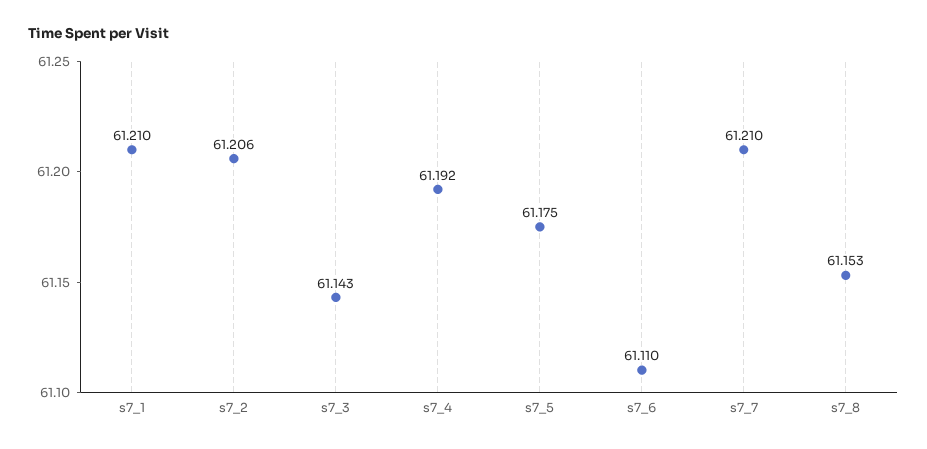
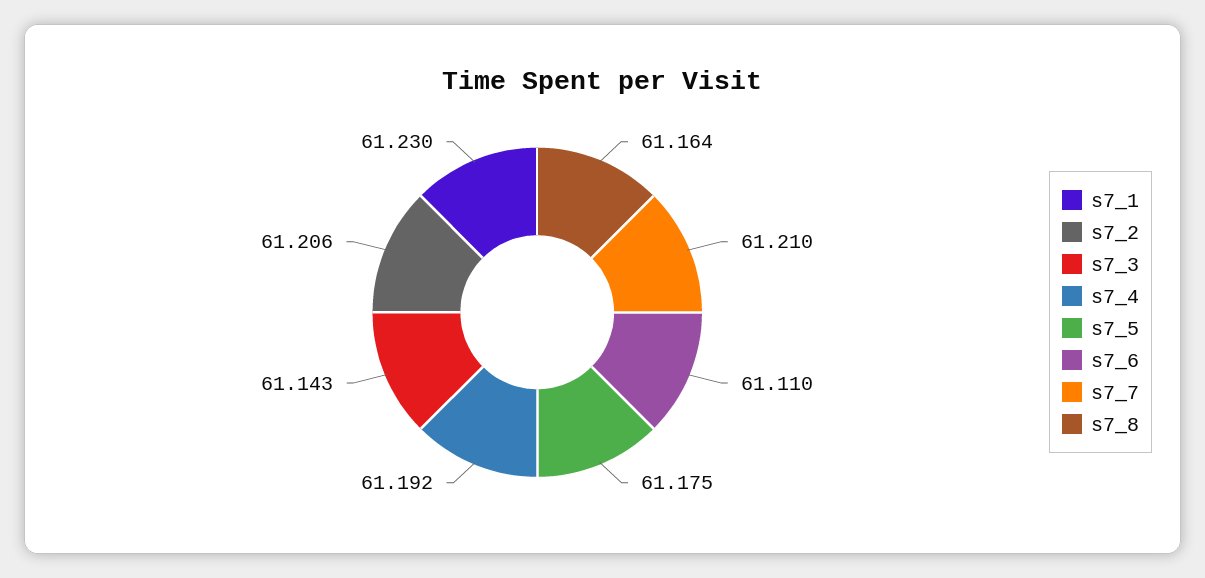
  {
-   "s7_1": 61.21,
+   "s7_1": 61.23,
    "s7_2": 61.206,
    "s7_3": 61.143,
    "s7_4": 61.192,
    "s7_5": 61.175,
    "s7_6": 61.11,
    "s7_7": 61.21,
-   "s7_8": 61.153
+   "s7_8": 61.164
  }

